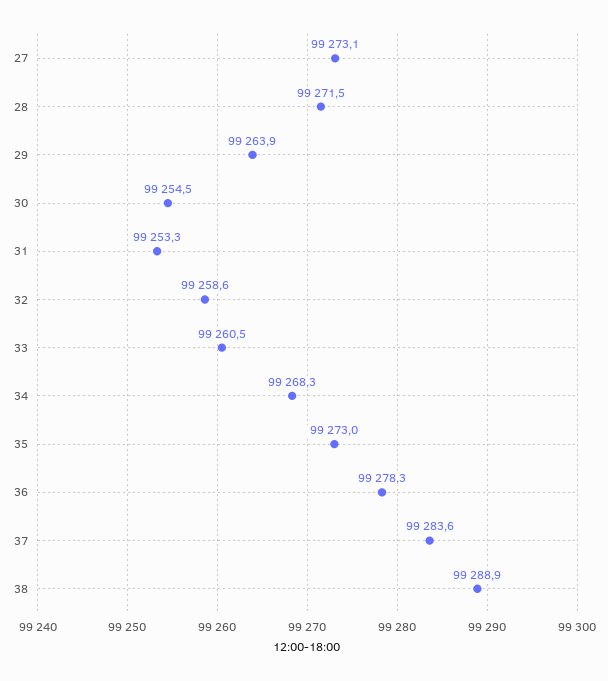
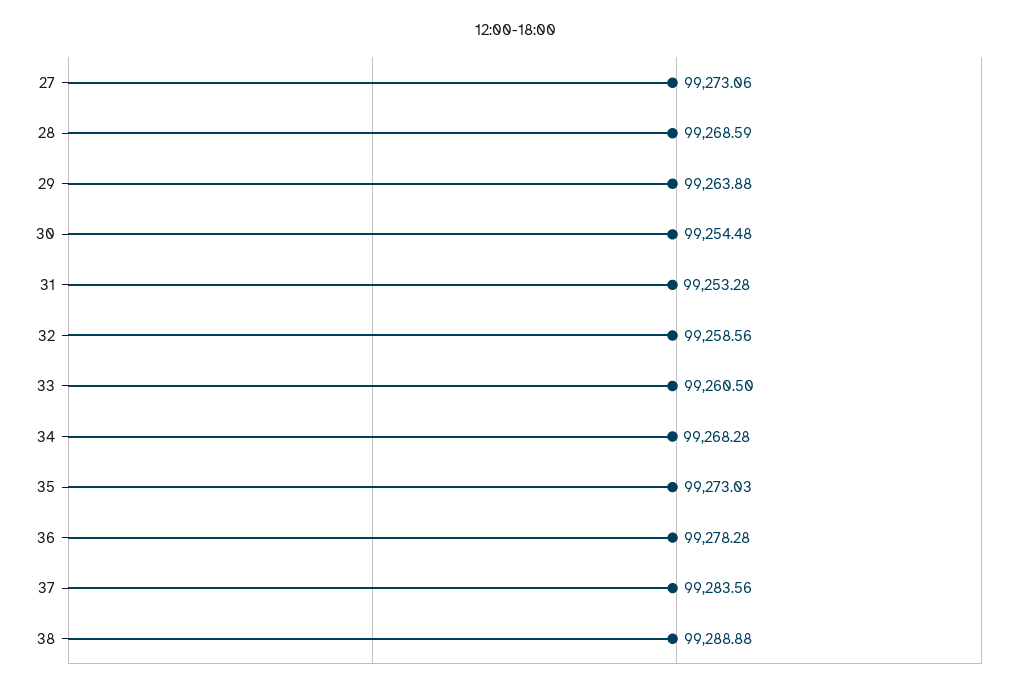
  {
    "27": 99273.06,
-   "28": 99271.5,
+   "28": 99268.59,
    "29": 99263.88,
    "30": 99254.48,
    "31": 99253.28,
    "32": 99258.56,
    "33": 99260.5,
    "34": 99268.28,
    "35": 99273.03,
    "36": 99278.28,
    "37": 99283.56,
    "38": 99288.88
  }

